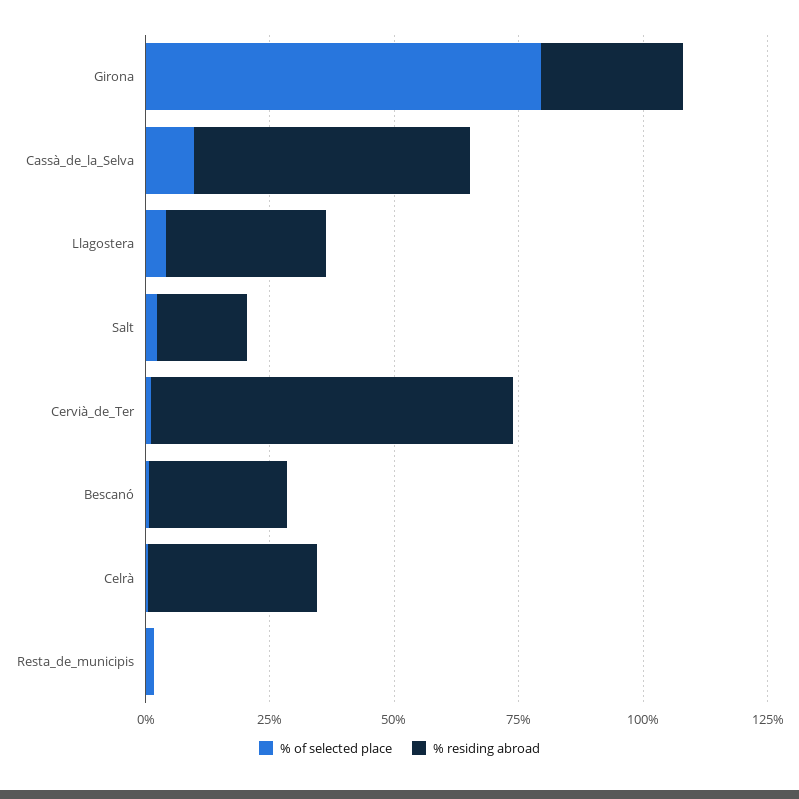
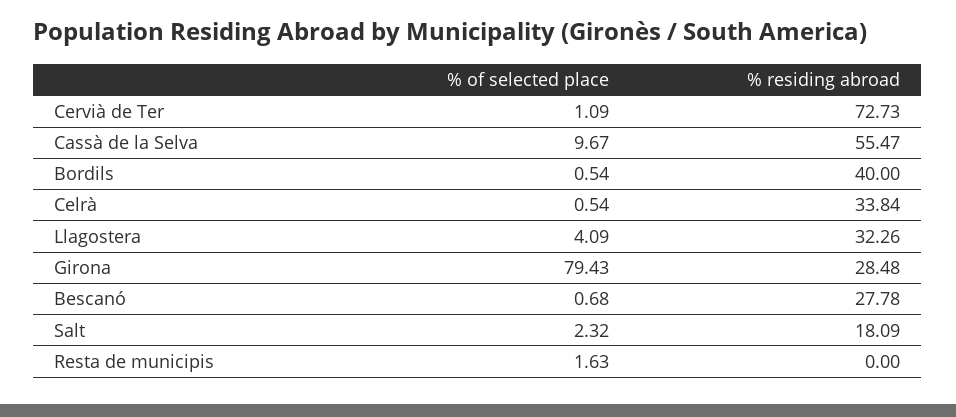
  {
    "% of selected place": {
      "Girona": 79.43,
      "Cassà_de_la_Selva": 9.67,
      "Llagostera": 4.09,
      "Salt": 2.32,
      "Cervià_de_Ter": 1.09,
      "Bescanó": 0.68,
      "Celrà": 0.54,
-     "Resta_de_municipis": 1.63
+     "Resta_de_municipis": 1.63,
+     "Bordils": 0.54
    },
    "% residing abroad": {
      "Girona": 28.48,
      "Cassà_de_la_Selva": 55.47,
      "Llagostera": 32.26,
      "Salt": 18.09,
      "Cervià_de_Ter": 72.73,
      "Bescanó": 27.78,
      "Celrà": 33.84,
-     "Resta_de_municipis": 0
+     "Resta_de_municipis": 0,
+     "Bordils": 40
    }
  }

